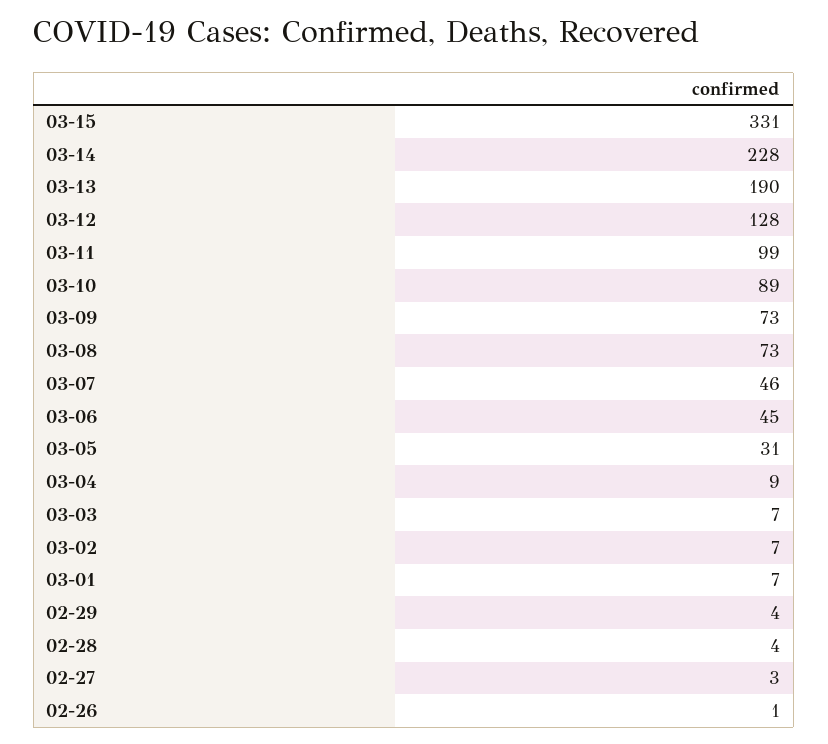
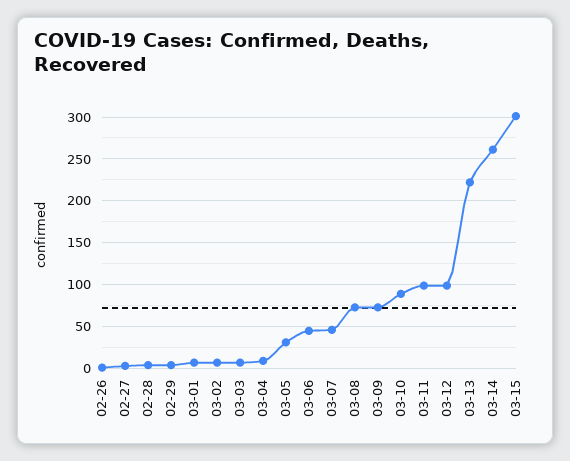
  {
-   "03-15": 331,
+   "03-15": 300,
-   "03-14": 228,
+   "03-14": 260,
-   "03-13": 190,
+   "03-13": 220,
-   "03-12": 128,
+   "03-12": 100,
    "03-11": 99,
    "03-10": 89,
    "03-09": 73,
    "03-08": 73,
    "03-07": 46,
    "03-06": 45,
    "03-05": 31,
    "03-04": 9,
    "03-03": 7,
    "03-02": 7,
    "03-01": 7,
    "02-29": 4,
    "02-28": 4,
    "02-27": 3,
    "02-26": 1
  }

